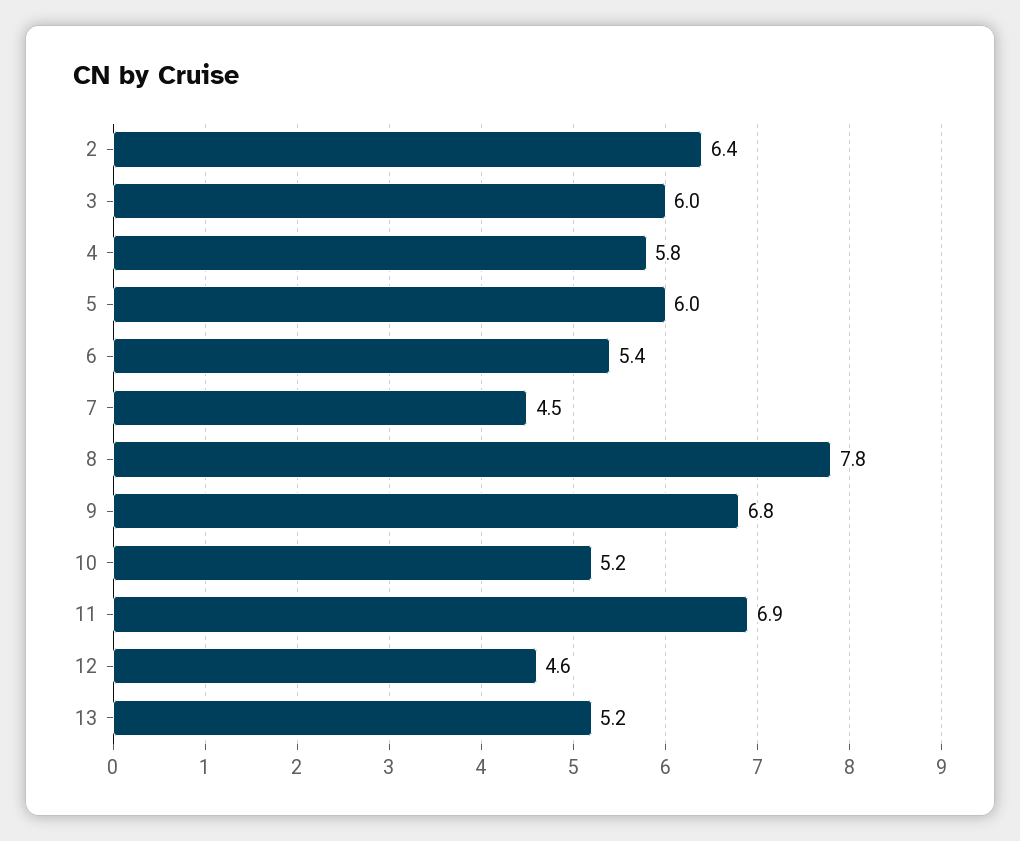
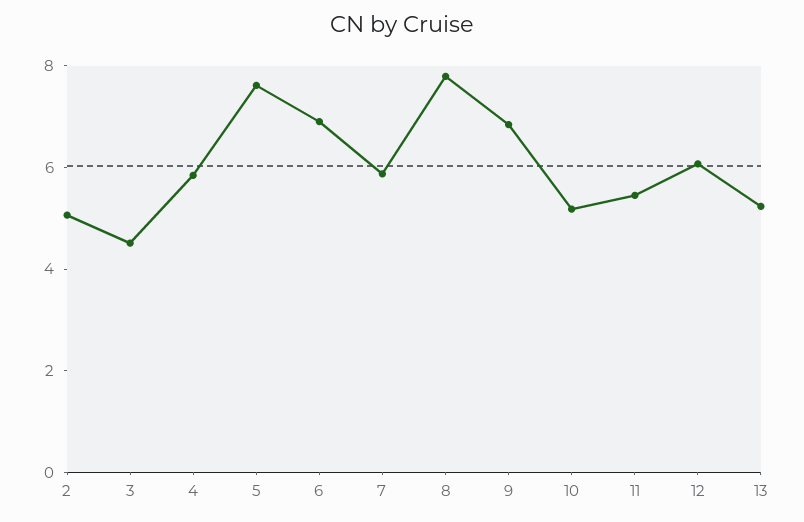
  {
-   "2": 6.4,
+   "2": 5,
-   "3": 6,
+   "3": 4.5,
    "4": 5.8,
-   "5": 6,
+   "5": 7.5,
-   "6": 5.4,
+   "6": 7,
-   "7": 4.5,
+   "7": 6,
    "8": 7.8,
    "9": 6.8,
    "10": 5.2,
-   "11": 6.9,
+   "11": 5.5,
-   "12": 4.6,
+   "12": 6,
    "13": 5.2
  }

